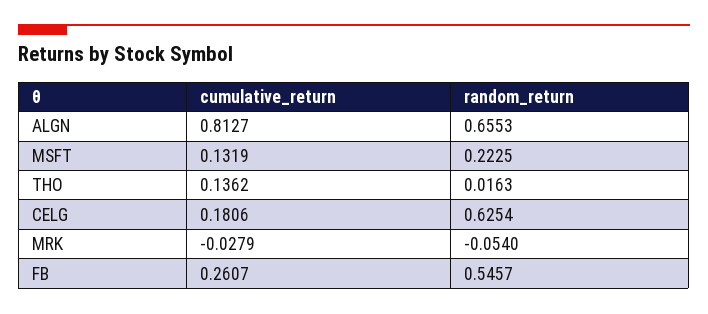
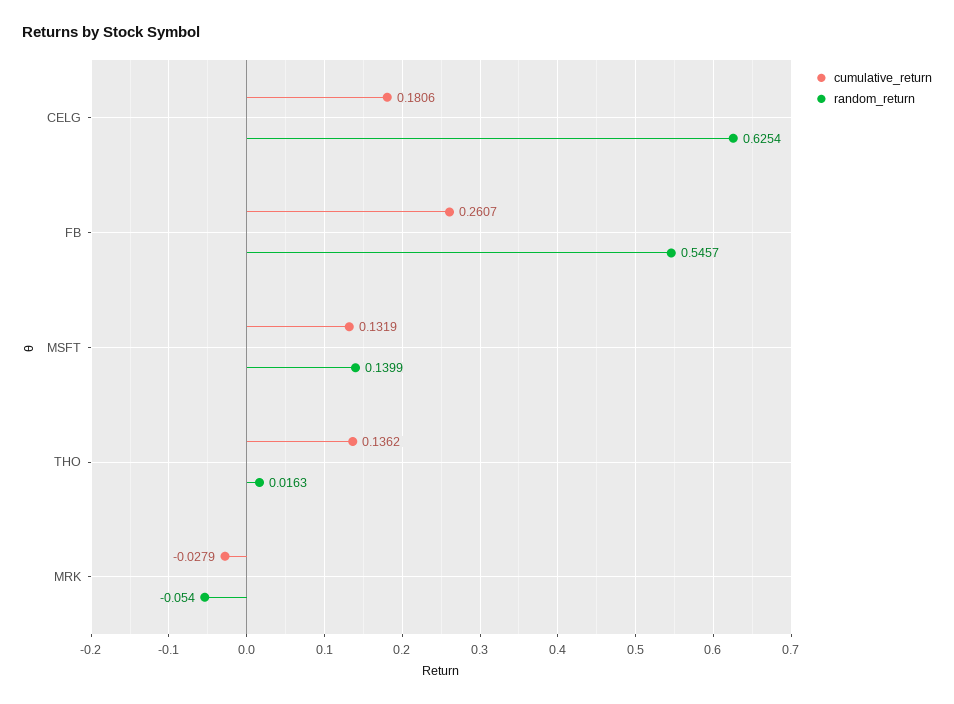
  {
    "cumulative_return": {
-     "ALGN": 0.8127,
      "MSFT": 0.1319,
      "THO": 0.1362,
      "CELG": 0.1806,
      "MRK": -0.0279,
      "FB": 0.2607
    },
    "random_return": {
-     "ALGN": 0.6553,
-     "MSFT": 0.2225,
+     "MSFT": 0.1399,
      "THO": 0.0163,
      "CELG": 0.6254,
      "MRK": -0.054,
      "FB": 0.5457
    }
  }

